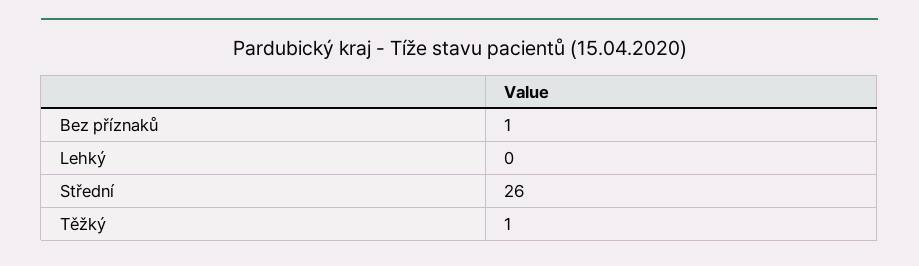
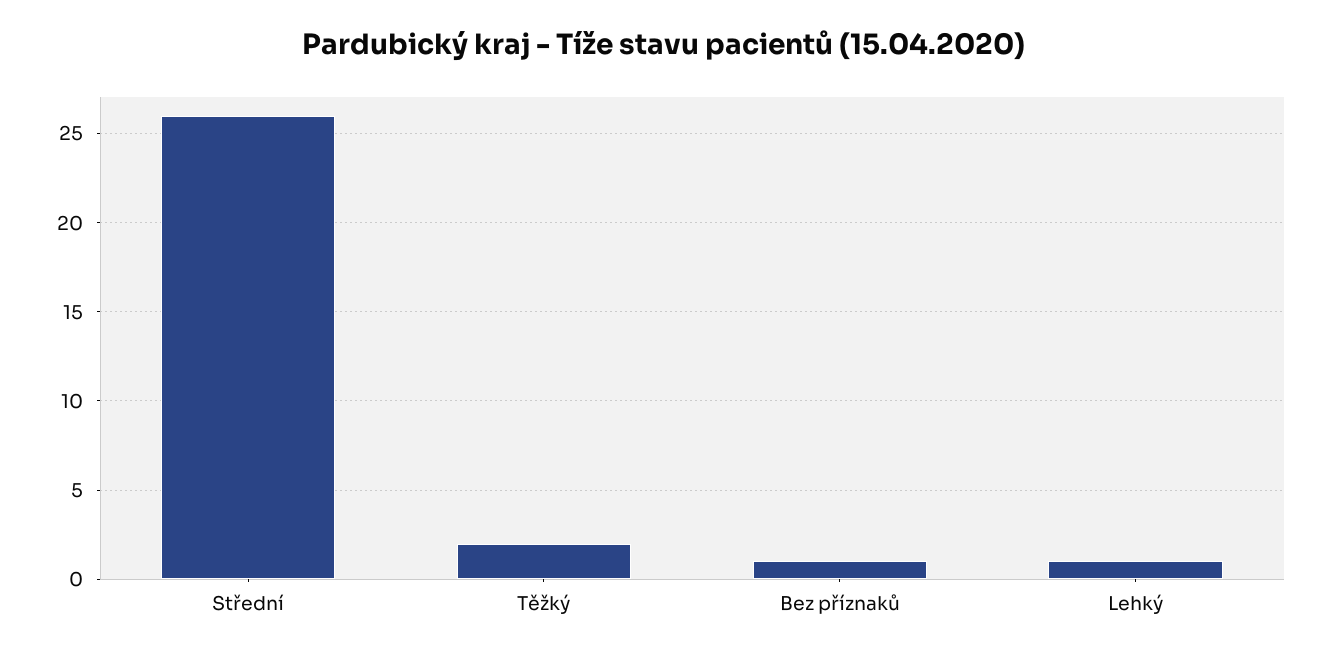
  {
    "Bez příznaků": 1,
-   "Lehký": 0,
+   "Lehký": 1,
    "Střední": 26,
-   "Těžký": 1
+   "Těžký": 2
  }

